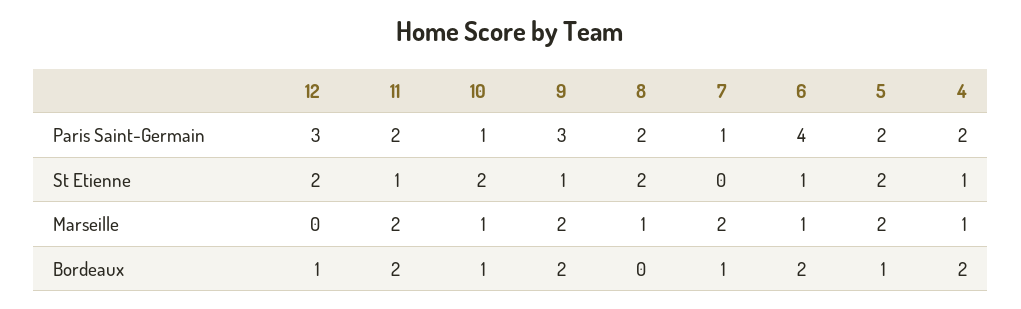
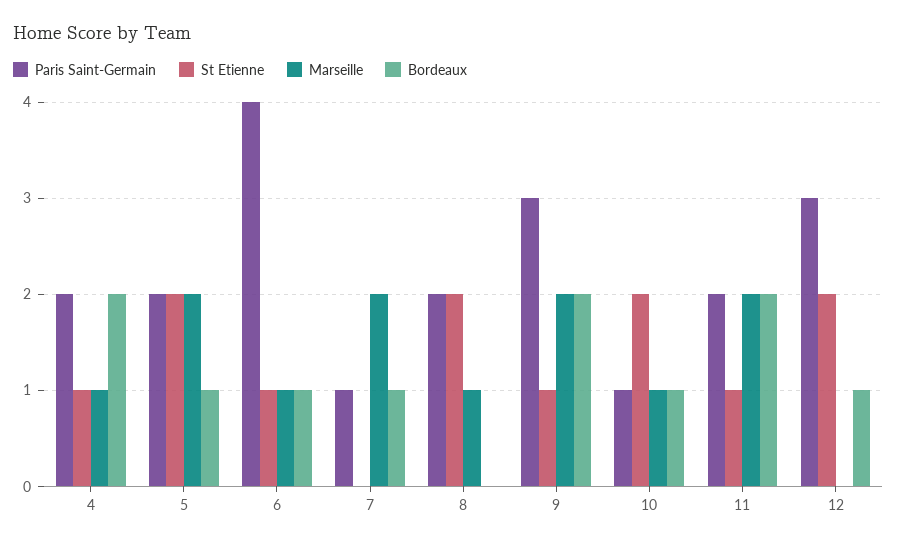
  {
    "Paris Saint-Germain": {
      "12": 3,
      "11": 2,
      "10": 1,
      "9": 3,
      "8": 2,
      "7": 1,
      "6": 4,
      "5": 2,
      "4": 2
    },
    "St Etienne": {
      "12": 2,
      "11": 1,
      "10": 2,
      "9": 1,
      "8": 2,
      "7": 0,
      "6": 1,
      "5": 2,
      "4": 1
    },
    "Marseille": {
      "12": 0,
      "11": 2,
      "10": 1,
      "9": 2,
      "8": 1,
      "7": 2,
      "6": 1,
      "5": 2,
      "4": 1
    },
    "Bordeaux": {
      "12": 1,
      "11": 2,
      "10": 1,
      "9": 2,
      "8": 0,
      "7": 1,
-     "6": 2,
+     "6": 1,
      "5": 1,
      "4": 2
    }
  }

